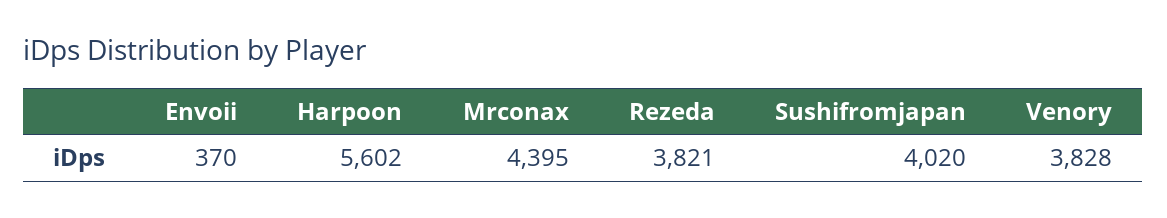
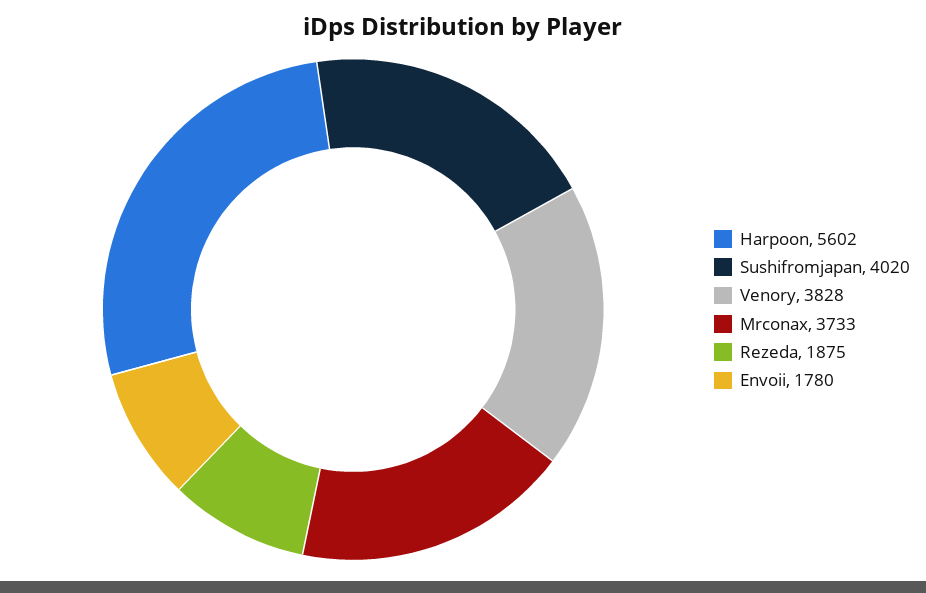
  {
-   "Envoii": 370,
+   "Envoii": 1780,
    "Harpoon": 5602,
-   "Mrconax": 4395,
+   "Mrconax": 3733,
-   "Rezeda": 3821,
+   "Rezeda": 1875,
    "Sushifromjapan": 4020,
    "Venory": 3828
  }

